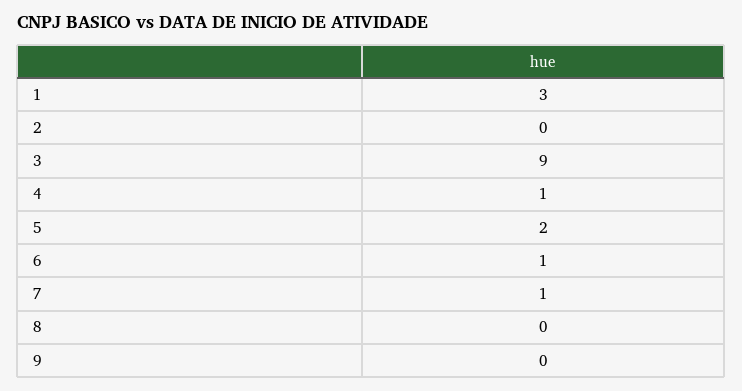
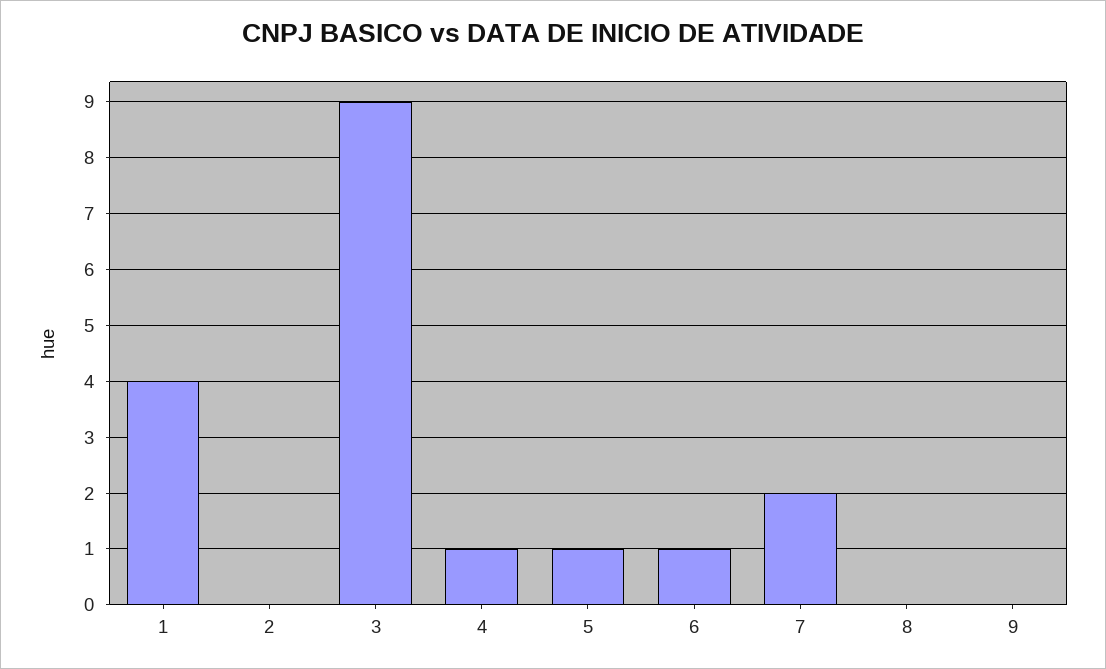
  {
-   "1": 3,
+   "1": 4,
    "2": 0,
    "3": 9,
    "4": 1,
-   "5": 2,
+   "5": 1,
    "6": 1,
-   "7": 1,
+   "7": 2,
    "8": 0,
    "9": 0
  }

